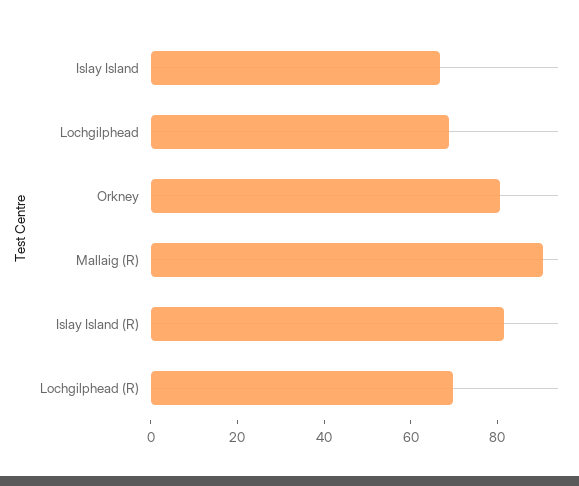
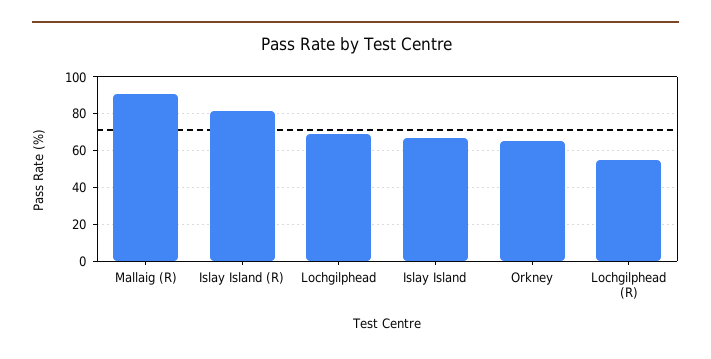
  {
    "Islay Island": 65,
    "Lochgilphead": 70,
-   "Orkney": 80,
+   "Orkney": 65,
    "Mallaig (R)": 90,
    "Islay Island (R)": 80,
-   "Lochgilphead (R)": 70
+   "Lochgilphead (R)": 55
  }

